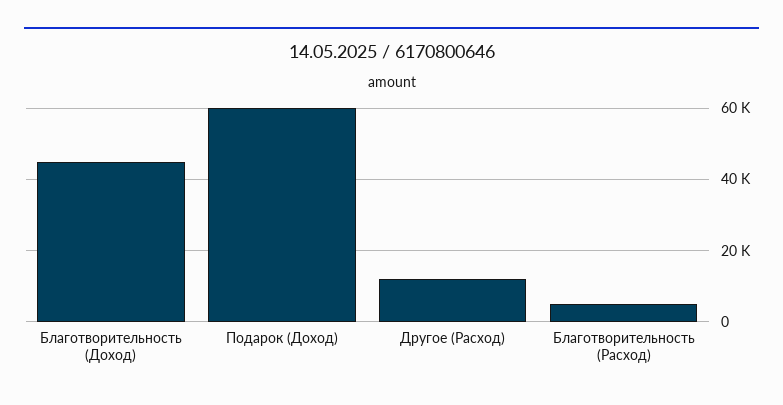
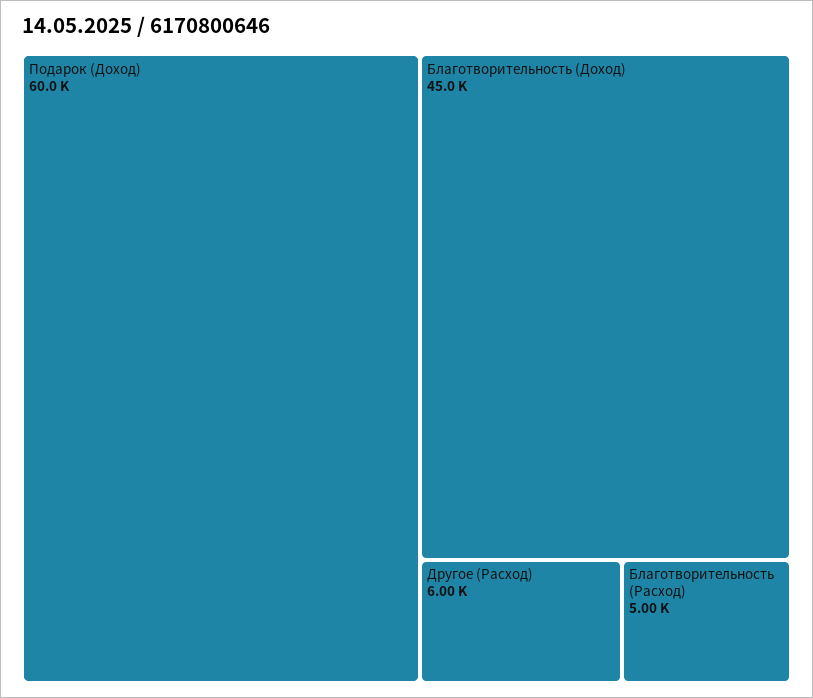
  {
    "Благотворительность (Доход)": 45000,
    "Подарок (Доход)": 60000,
-   "Другое (Расход)": 12000,
+   "Другое (Расход)": 6000,
    "Благотворительность (Расход)": 5000
  }

